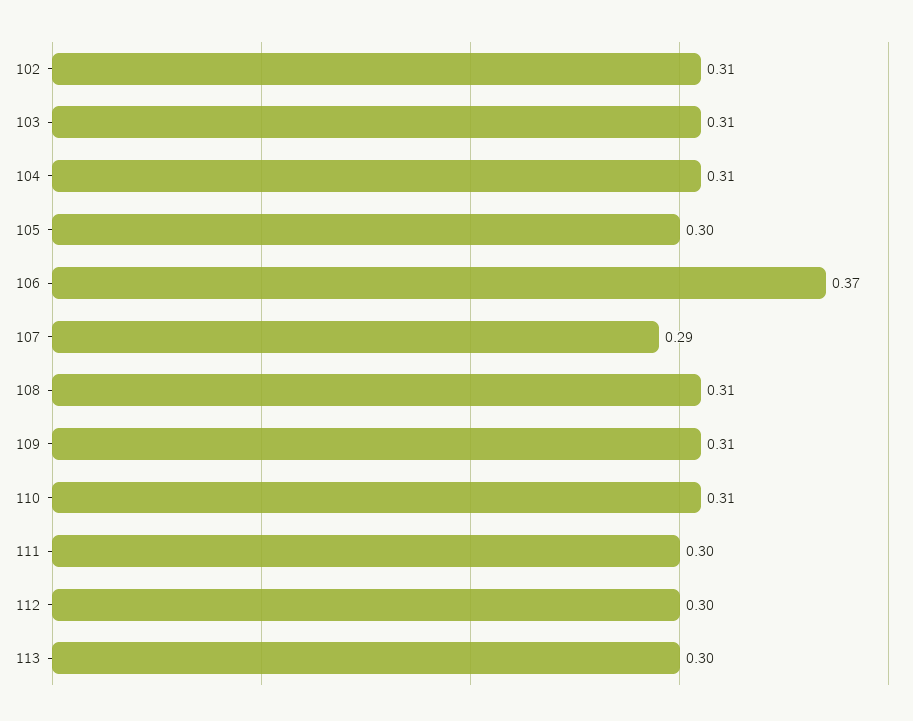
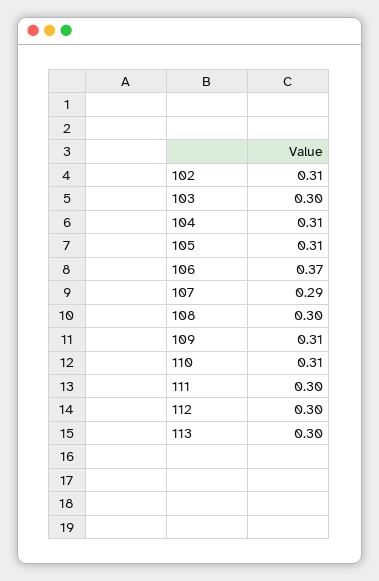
  {
    "102": 0.31,
-   "103": 0.31,
+   "103": 0.3,
    "104": 0.31,
-   "105": 0.3,
+   "105": 0.31,
    "106": 0.37,
    "107": 0.29,
-   "108": 0.31,
+   "108": 0.3,
    "109": 0.31,
    "110": 0.31,
    "111": 0.3,
    "112": 0.3,
    "113": 0.3
  }

